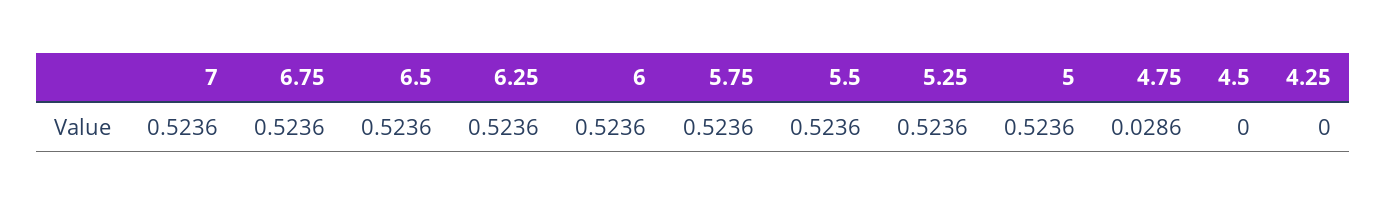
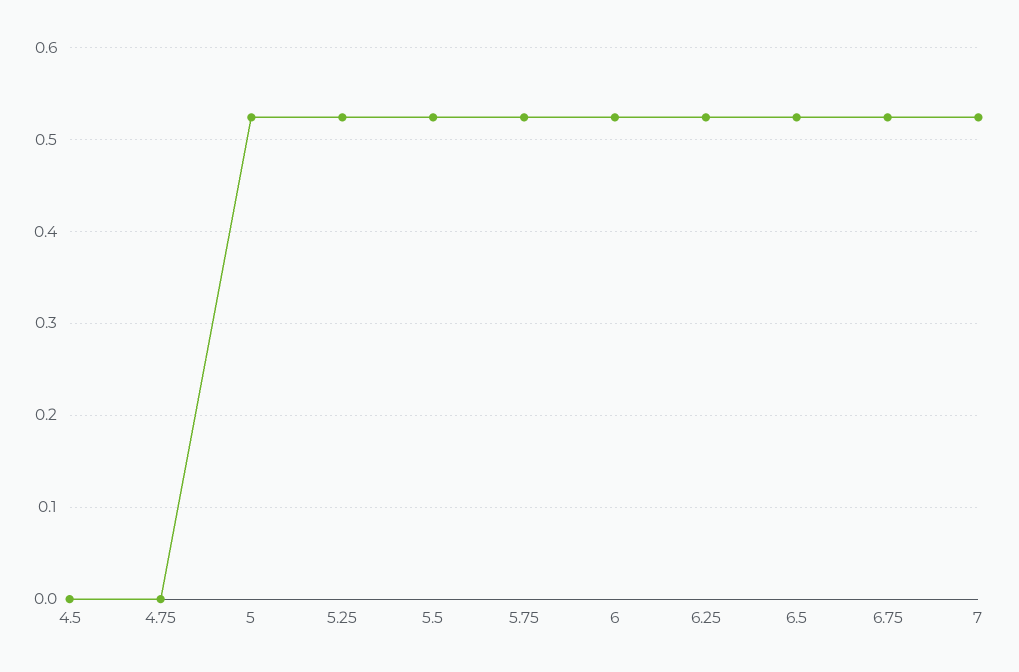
  {
    "7": 0.5236,
    "6.75": 0.5236,
    "6.5": 0.5236,
    "6.25": 0.5236,
    "6": 0.5236,
    "5.75": 0.5236,
    "5.5": 0.5236,
    "5.25": 0.5236,
    "5": 0.5236,
-   "4.75": 0.0286,
+   "4.75": 0,
-   "4.5": 0,
+   "4.5": 0
-   "4.25": 0
  }

